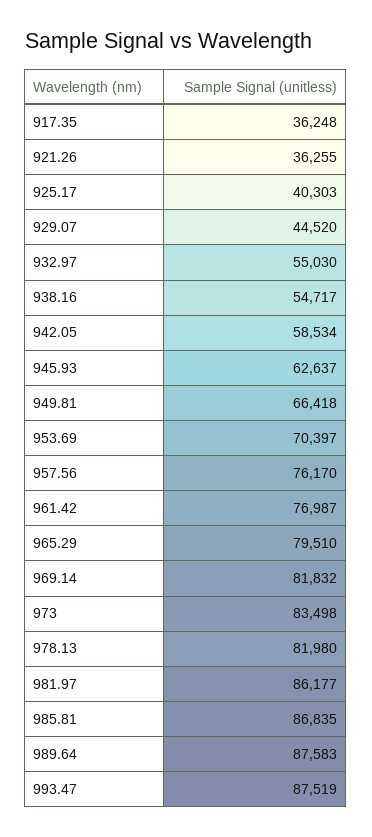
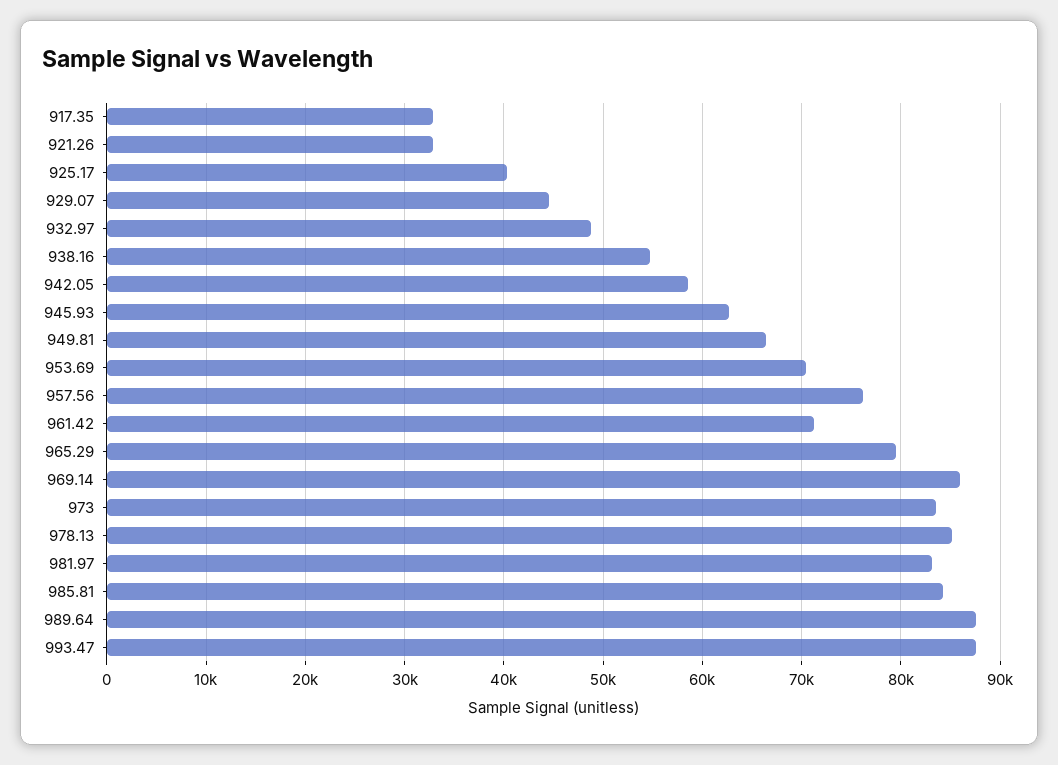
  {
-   "917.35": 36248,
+   "917.35": 33000,
-   "921.26": 36255,
+   "921.26": 33000,
    "925.17": 40303,
    "929.07": 44520,
-   "932.97": 55030,
+   "932.97": 49000,
    "938.16": 54717,
    "942.05": 58534,
    "945.93": 62637,
    "949.81": 66418,
    "953.69": 70397,
    "957.56": 76170,
-   "961.42": 76987,
+   "961.42": 71000,
    "965.29": 79510,
-   "969.14": 81832,
+   "969.14": 86000,
    "973": 83498,
-   "978.13": 81980,
+   "978.13": 85000,
-   "981.97": 86177,
+   "981.97": 83000,
-   "985.81": 86835,
+   "985.81": 84000,
    "989.64": 87583,
    "993.47": 87519
  }

